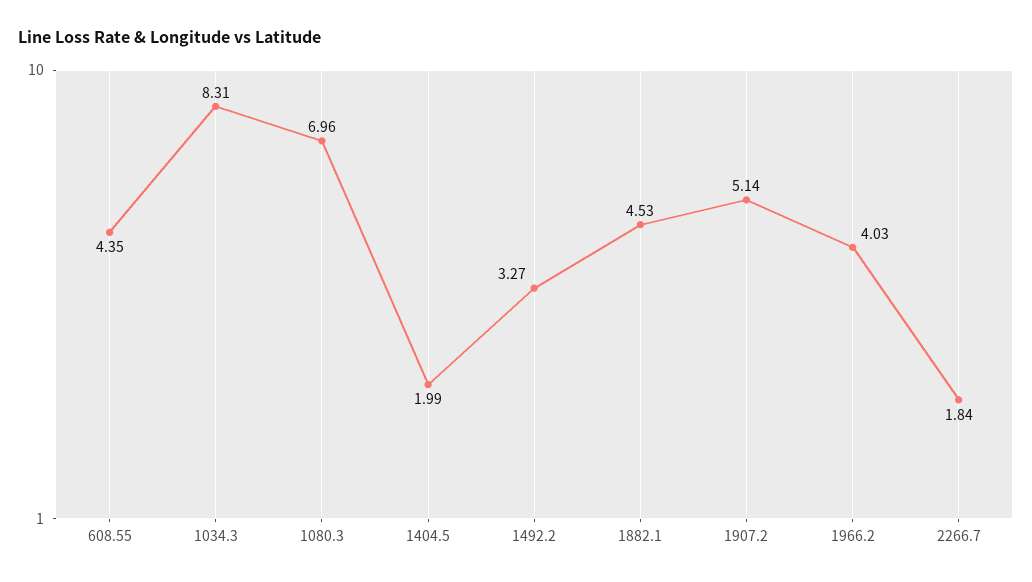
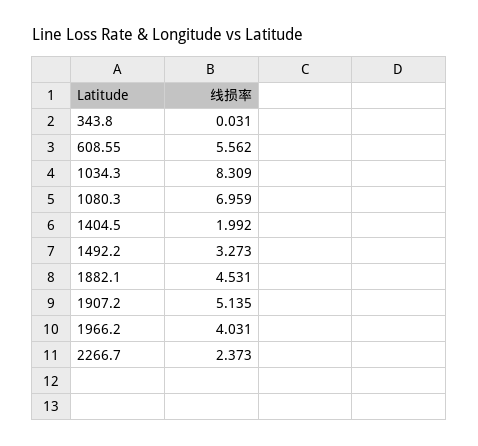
  {
-   "608.55": 4.35,
+   "608.55": 5.562,
    "1034.3": 8.309,
    "1080.3": 6.959,
    "1404.5": 1.992,
    "1492.2": 3.273,
    "1882.1": 4.531,
    "1907.2": 5.135,
    "1966.2": 4.031,
-   "2266.7": 1.84
+   "2266.7": 2.373,
+   "343.8": 0.031
  }

